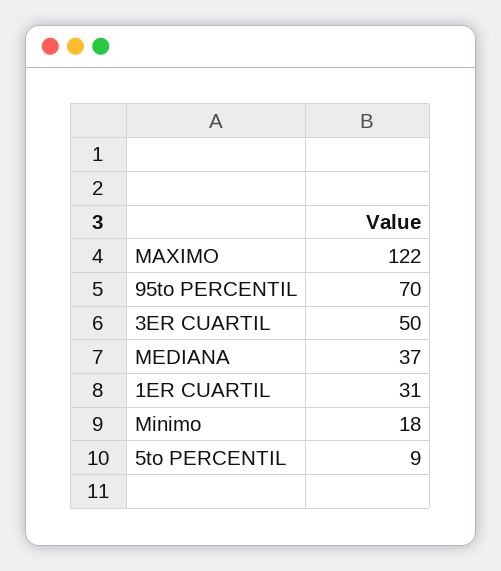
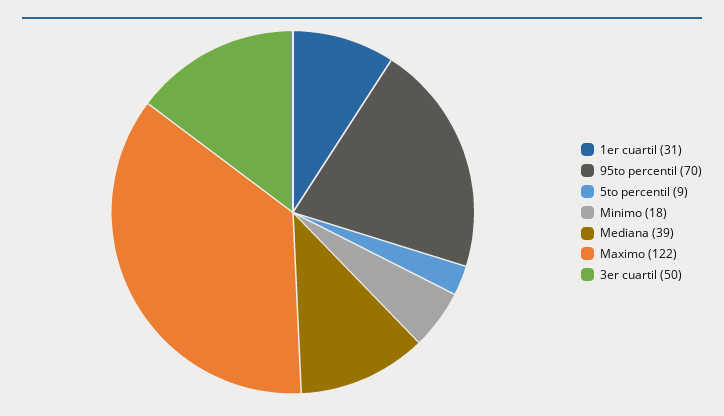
  {
    "MAXIMO": 122,
    "95to PERCENTIL": 70,
    "3ER CUARTIL": 50,
-   "MEDIANA": 37,
+   "MEDIANA": 39,
    "1ER CUARTIL": 31,
    "Minimo": 18,
    "5to PERCENTIL": 9
  }

